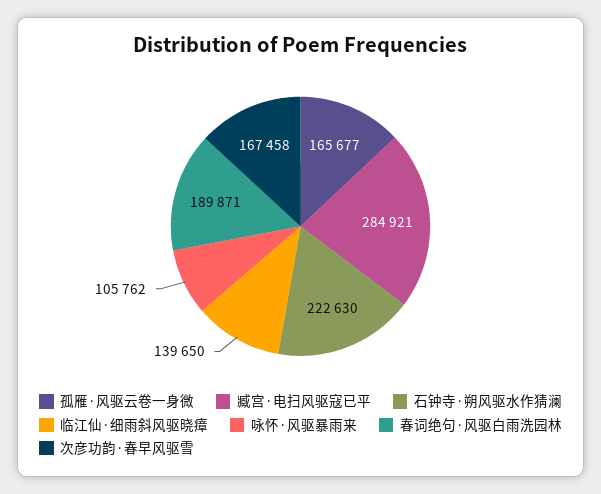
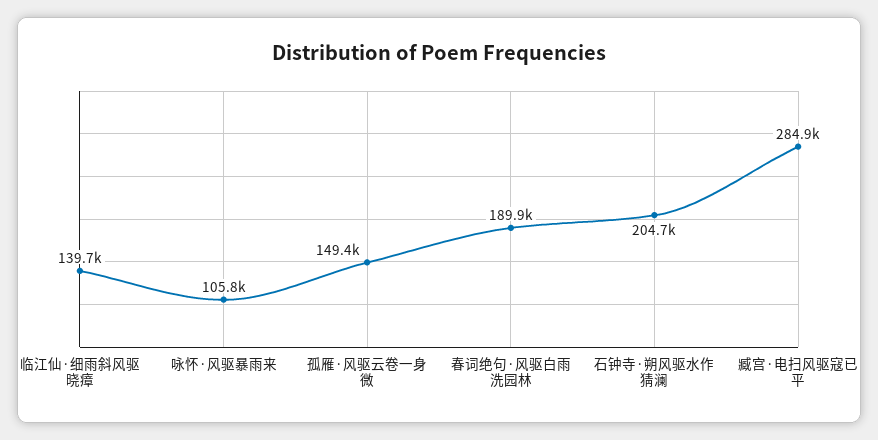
  {
-   "孤雁·风驱云卷一身微": 165677,
+   "孤雁·风驱云卷一身微": 149400,
    "臧宫·电扫风驱寇已平": 284921,
-   "石钟寺·朔风驱水作猜澜": 222630,
+   "石钟寺·朔风驱水作猜澜": 204700,
    "临江仙·细雨斜风驱晓瘴": 139650,
    "咏怀·风驱暴雨来": 105762,
-   "春词绝句·风驱白雨洗园林": 189871,
+   "春词绝句·风驱白雨洗园林": 189871
-   "次彦功韵·春早风驱雪": 167458
  }

